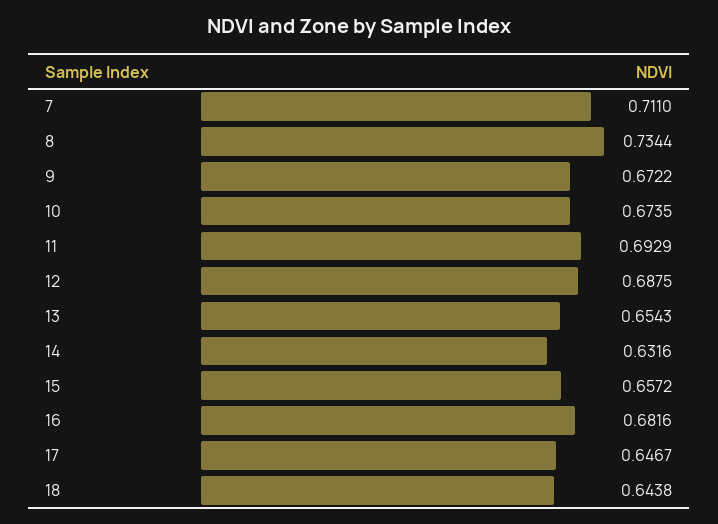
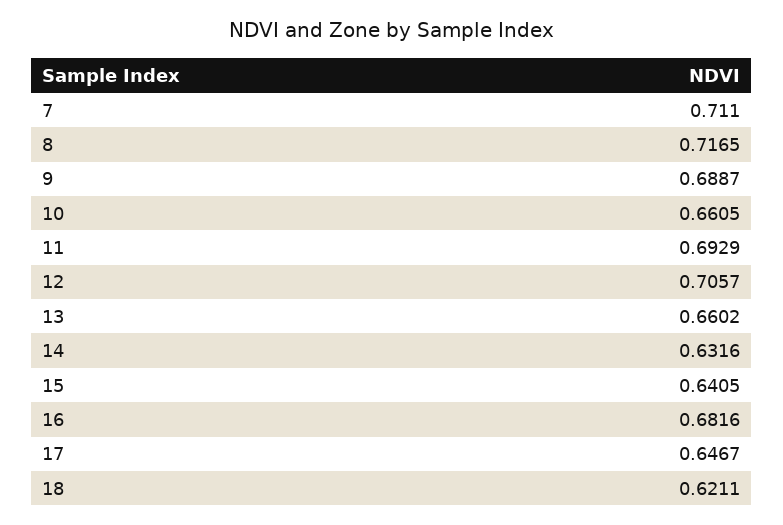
  {
    "7": 0.711,
-   "8": 0.7344,
+   "8": 0.7165,
-   "9": 0.6722,
+   "9": 0.6887,
-   "10": 0.6735,
+   "10": 0.6605,
    "11": 0.6929,
-   "12": 0.6875,
+   "12": 0.7057,
-   "13": 0.6543,
+   "13": 0.6602,
    "14": 0.6316,
-   "15": 0.6572,
+   "15": 0.6405,
    "16": 0.6816,
    "17": 0.6467,
-   "18": 0.6438
+   "18": 0.6211
  }

